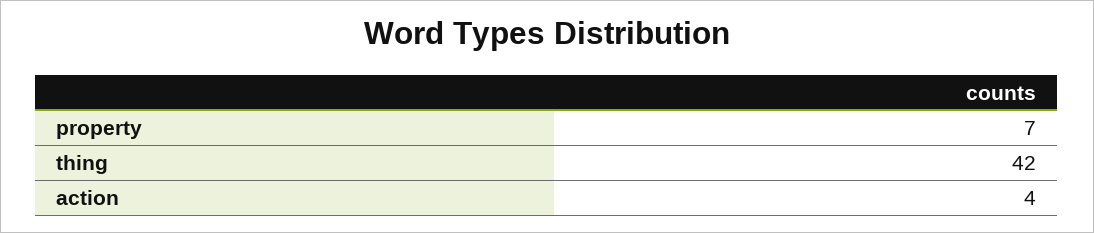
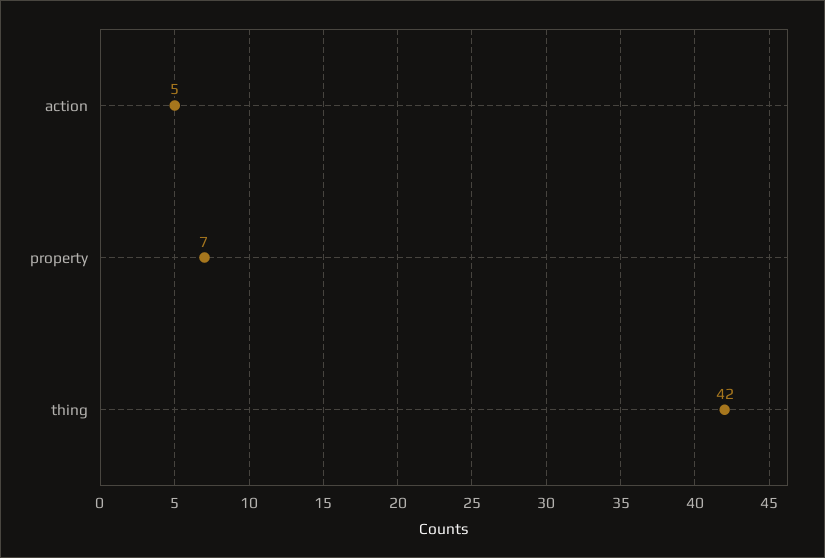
  {
    "property": 7,
    "thing": 42,
-   "action": 4
+   "action": 5
  }

